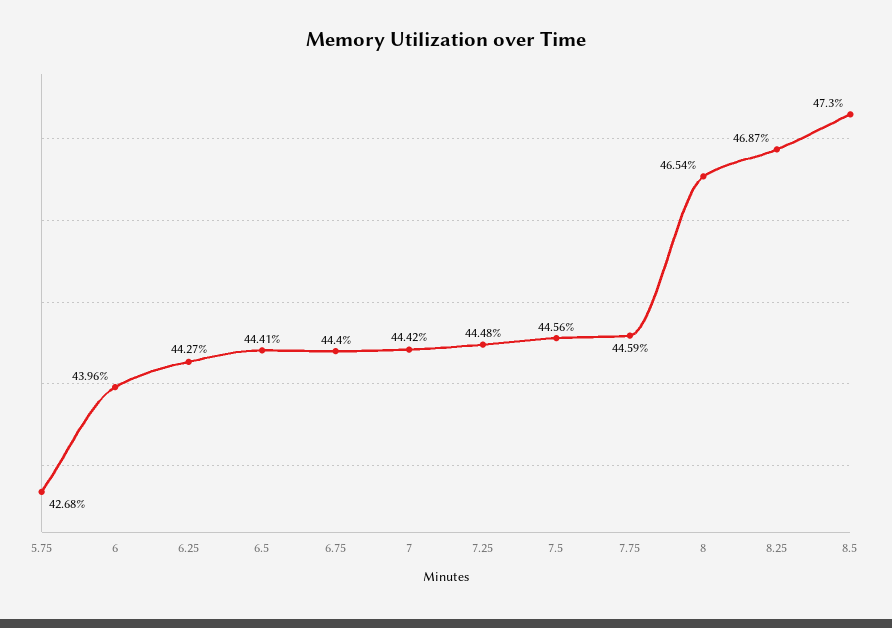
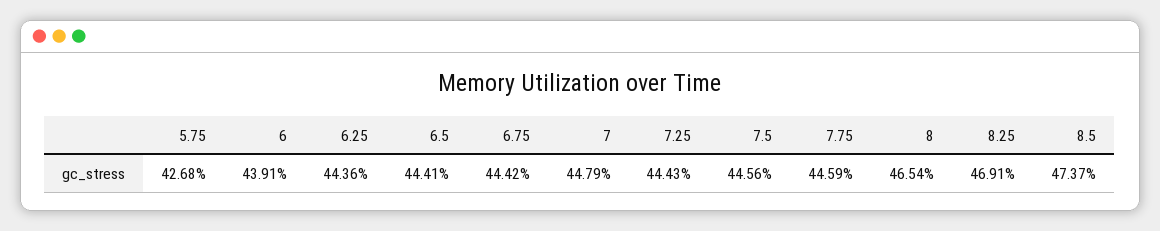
  {
    "5.75": 42.68,
-   "6": 43.96,
+   "6": 43.91,
-   "6.25": 44.27,
+   "6.25": 44.36,
    "6.5": 44.41,
-   "6.75": 44.4,
+   "6.75": 44.42,
-   "7": 44.42,
+   "7": 44.79,
-   "7.25": 44.48,
+   "7.25": 44.43,
    "7.5": 44.56,
    "7.75": 44.59,
    "8": 46.54,
-   "8.25": 46.87,
+   "8.25": 46.91,
-   "8.5": 47.3
+   "8.5": 47.37
  }

